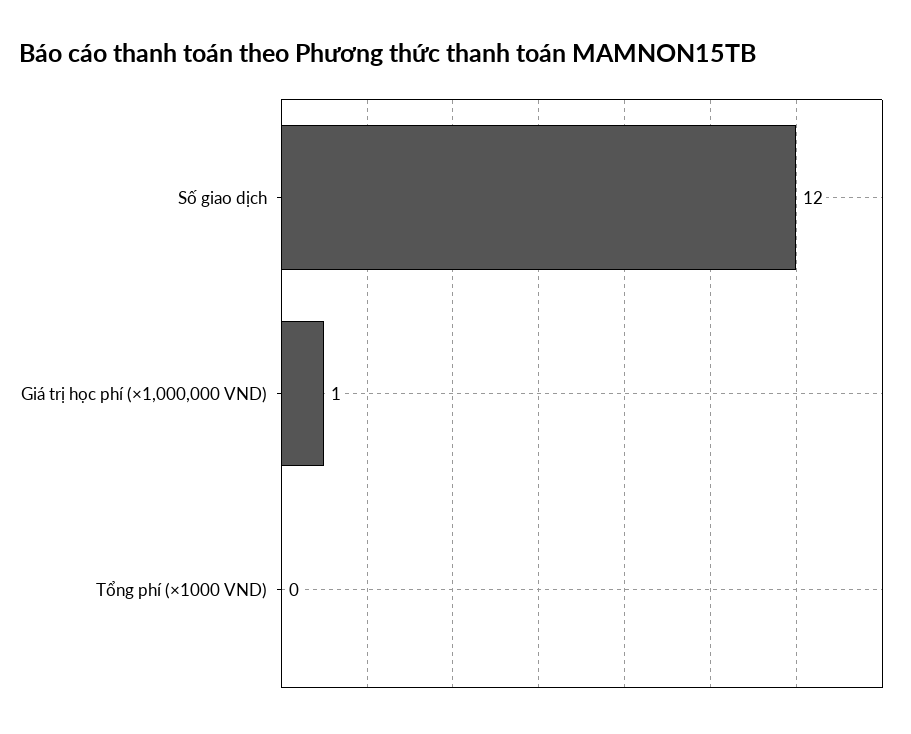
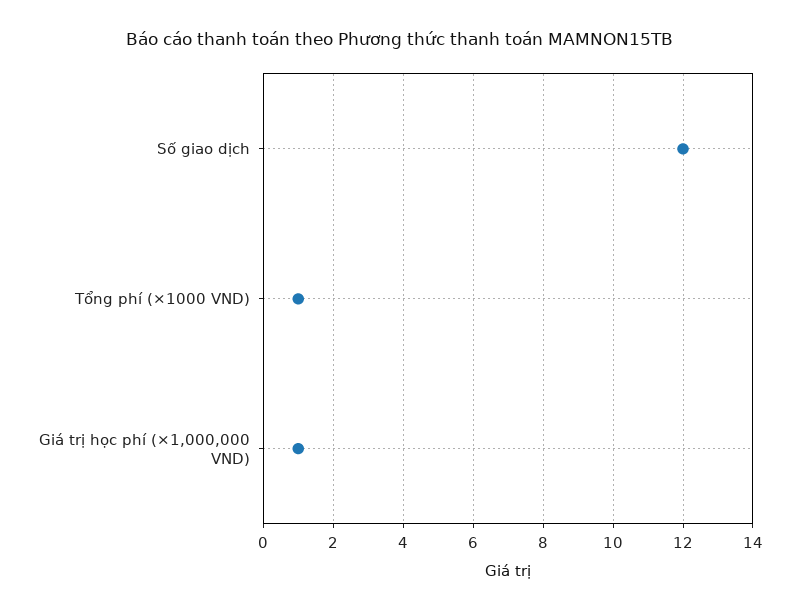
  {
    "Số giao dịch": 12,
    "Giá trị học phí (×1,000,000 VND)": 1,
-   "Tổng phí (×1000 VND)": 0
+   "Tổng phí (×1000 VND)": 1
  }

